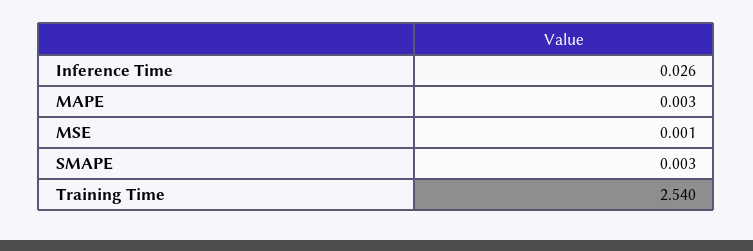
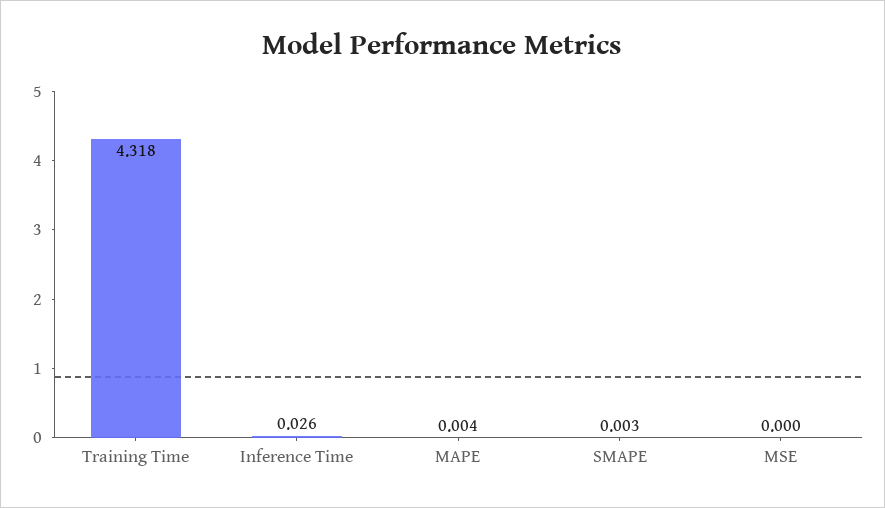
  {
    "Inference Time": 0.026,
-   "MAPE": 0.003,
+   "MAPE": 0.004,
-   "MSE": 0.001,
+   "MSE": 0,
    "SMAPE": 0.003,
-   "Training Time": 2.54
+   "Training Time": 4.318
  }

